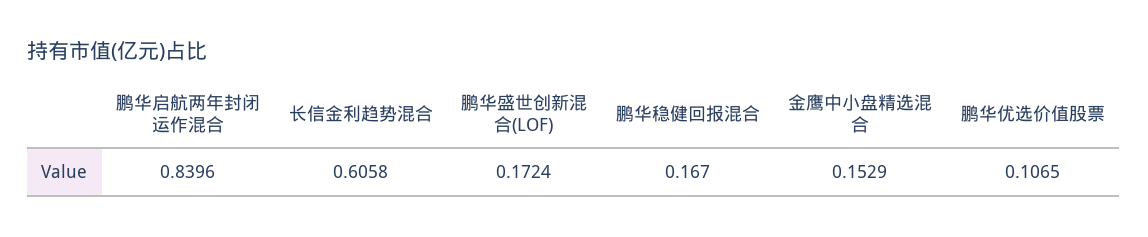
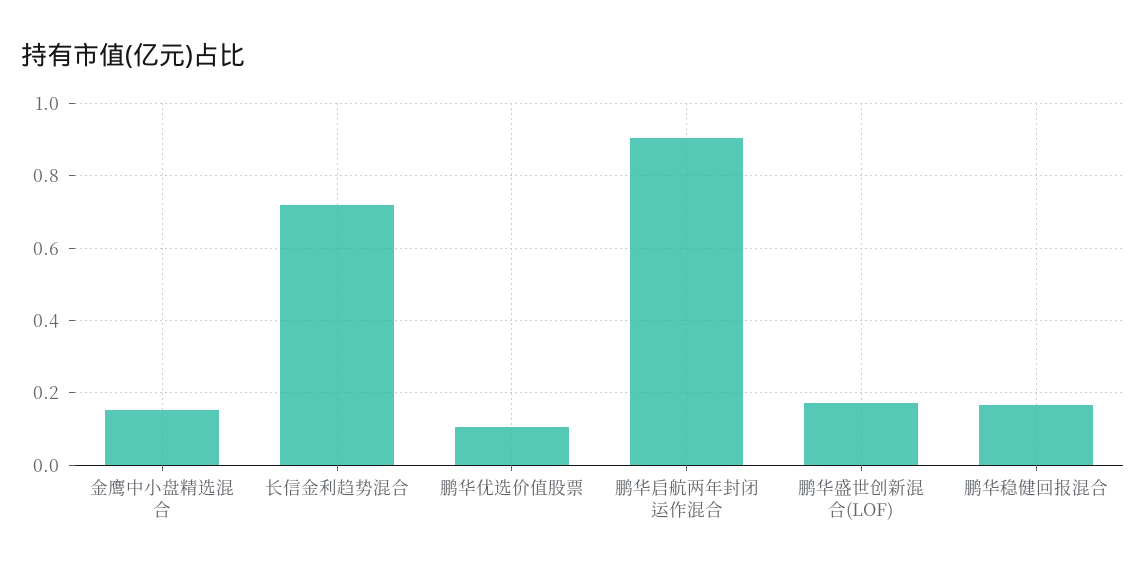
  {
-   "鹏华启航两年封闭运作混合": 0.8396,
+   "鹏华启航两年封闭运作混合": 0.9,
-   "长信金利趋势混合": 0.6058,
+   "长信金利趋势混合": 0.72,
    "鹏华盛世创新混合(LOF)": 0.1724,
    "鹏华稳健回报混合": 0.167,
    "金鹰中小盘精选混合": 0.1529,
    "鹏华优选价值股票": 0.1065
  }

